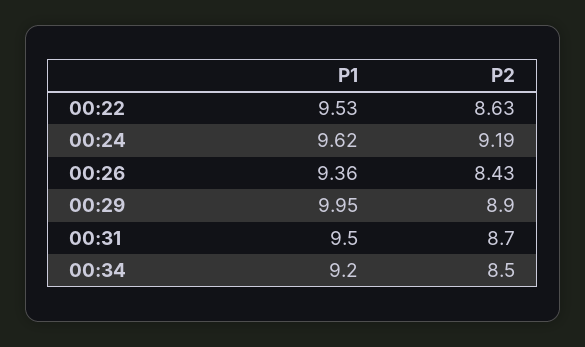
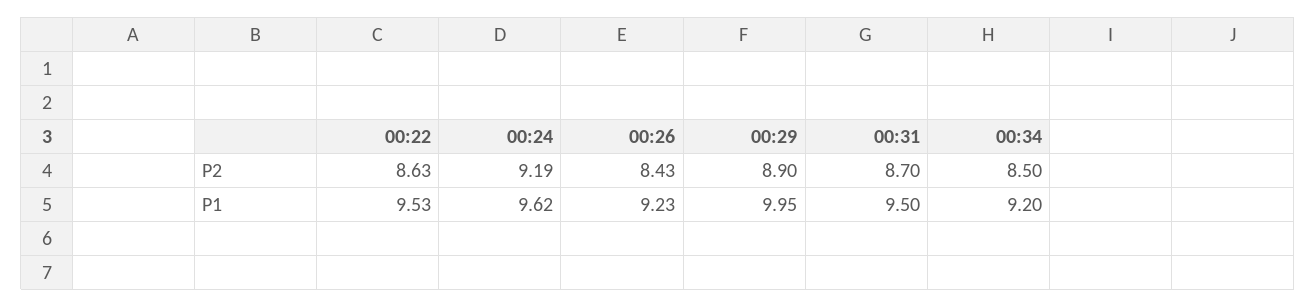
  {
    "P1": {
      "00:22": 9.53,
      "00:24": 9.62,
-     "00:26": 9.36,
+     "00:26": 9.23,
      "00:29": 9.95,
      "00:31": 9.5,
      "00:34": 9.2
    },
    "P2": {
      "00:22": 8.63,
      "00:24": 9.19,
      "00:26": 8.43,
      "00:29": 8.9,
      "00:31": 8.7,
      "00:34": 8.5
    }
  }

